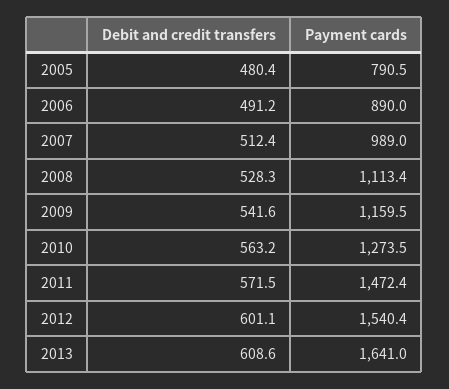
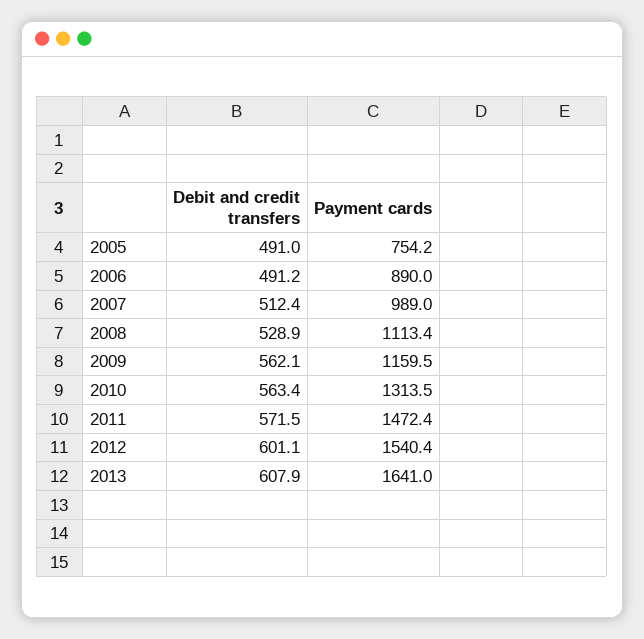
  {
    "Debit and credit transfers": {
-     "2005": 480.4,
+     "2005": 491,
      "2006": 491.2,
      "2007": 512.4,
-     "2008": 528.3,
+     "2008": 528.9,
-     "2009": 541.6,
+     "2009": 562.1,
-     "2010": 563.2,
+     "2010": 563.4,
      "2011": 571.5,
      "2012": 601.1,
-     "2013": 608.6
+     "2013": 607.9
    },
    "Payment cards": {
-     "2005": 790.5,
+     "2005": 754.2,
      "2006": 890,
      "2007": 989,
      "2008": 1113.4,
      "2009": 1159.5,
-     "2010": 1273.5,
+     "2010": 1313.5,
      "2011": 1472.4,
      "2012": 1540.4,
      "2013": 1641
    }
  }

